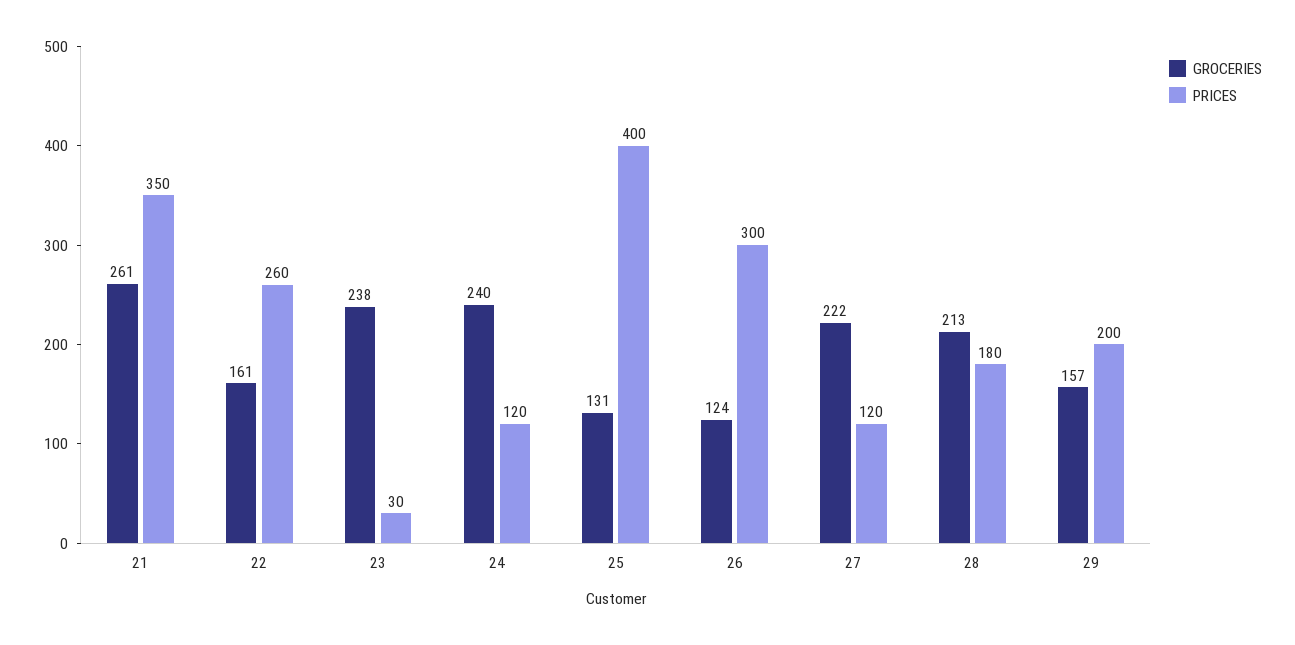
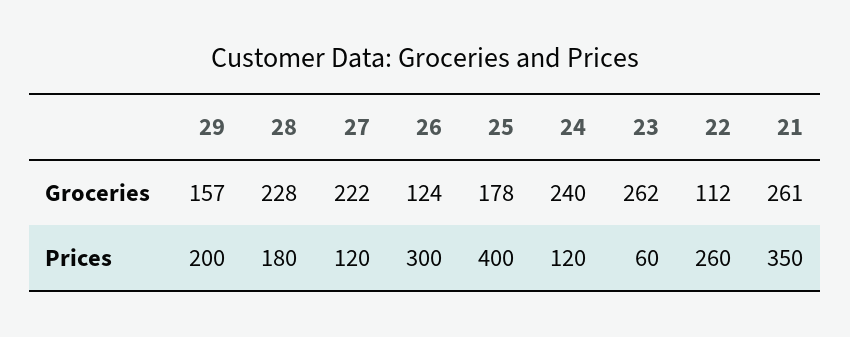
  {
    "GROCERIES": {
      "21": 261,
-     "22": 161,
+     "22": 112,
-     "23": 238,
+     "23": 262,
      "24": 240,
-     "25": 131,
+     "25": 178,
      "26": 124,
      "27": 222,
-     "28": 213,
+     "28": 228,
      "29": 157
    },
    "PRICES": {
      "21": 350,
      "22": 260,
-     "23": 30,
+     "23": 60,
      "24": 120,
      "25": 400,
      "26": 300,
      "27": 120,
      "28": 180,
      "29": 200
    }
  }

